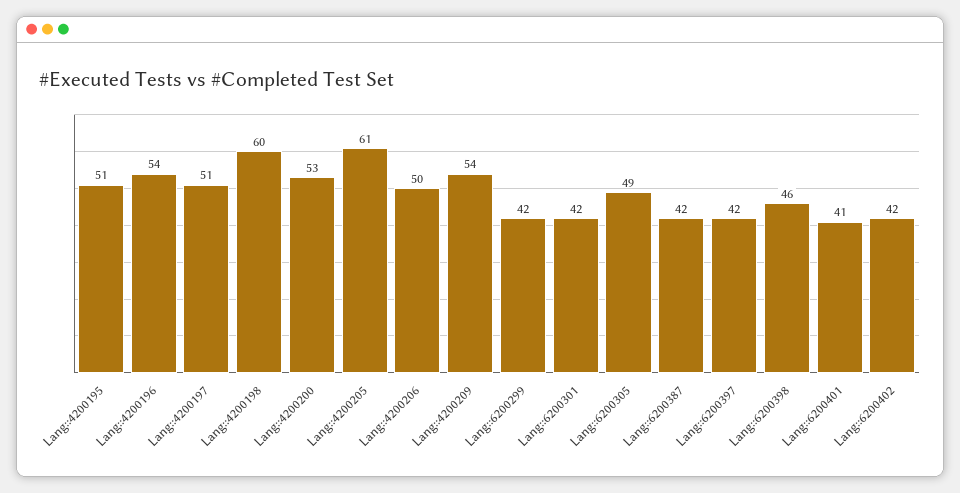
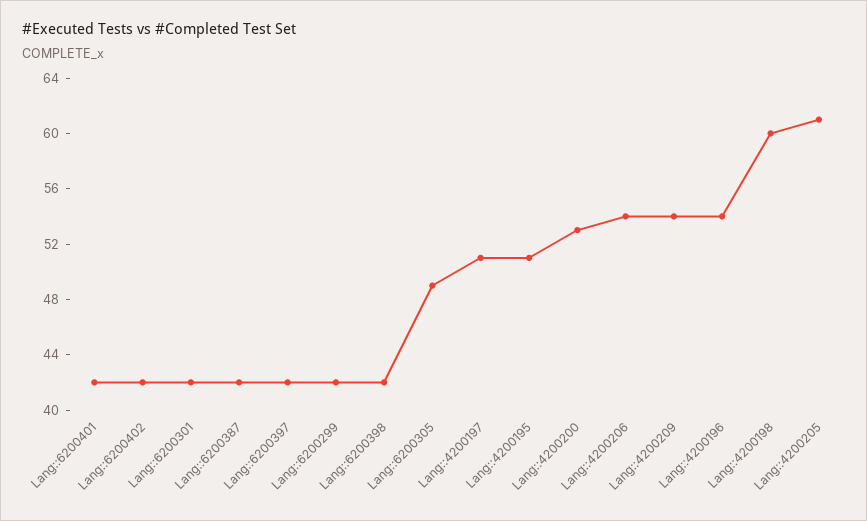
  {
    "Lang::4200195": 51,
    "Lang::4200196": 54,
    "Lang::4200197": 51,
    "Lang::4200198": 60,
    "Lang::4200200": 53,
    "Lang::4200205": 61,
-   "Lang::4200206": 50,
+   "Lang::4200206": 54,
    "Lang::4200209": 54,
    "Lang::6200299": 42,
    "Lang::6200301": 42,
    "Lang::6200305": 49,
    "Lang::6200387": 42,
    "Lang::6200397": 42,
-   "Lang::6200398": 46,
+   "Lang::6200398": 42,
-   "Lang::6200401": 41,
+   "Lang::6200401": 42,
    "Lang::6200402": 42
  }

